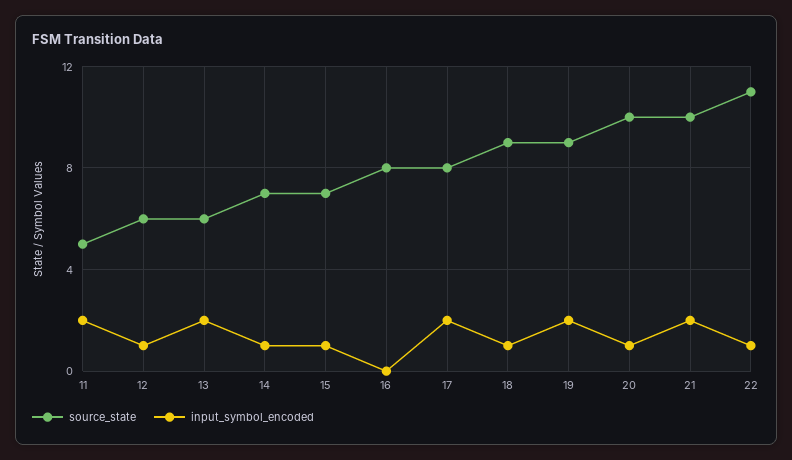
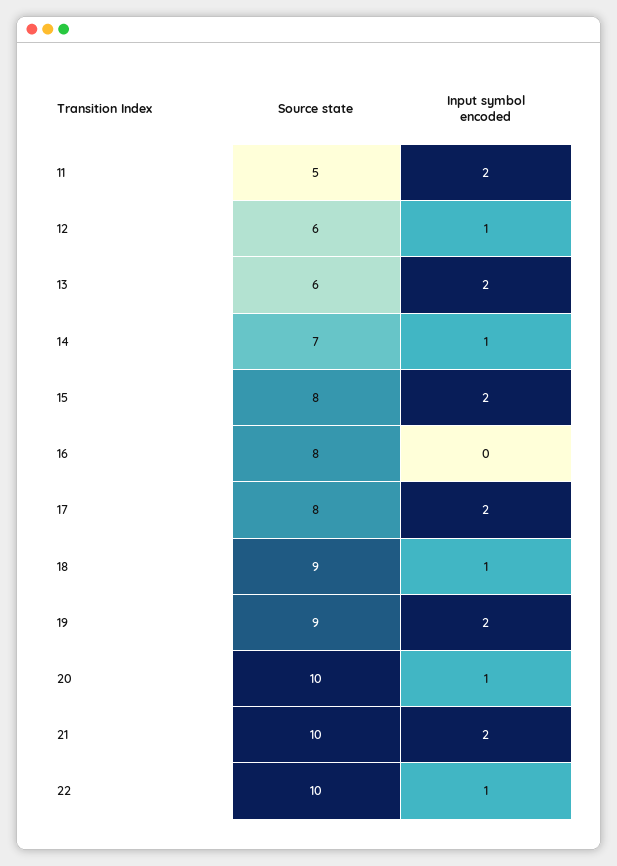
  {
    "source_state": {
      "11": 5,
      "12": 6,
      "13": 6,
      "14": 7,
-     "15": 7,
+     "15": 8,
      "16": 8,
      "17": 8,
      "18": 9,
      "19": 9,
      "20": 10,
      "21": 10,
-     "22": 11
+     "22": 10
    },
    "input_symbol_encoded": {
      "11": 2,
      "12": 1,
      "13": 2,
      "14": 1,
-     "15": 1,
+     "15": 2,
      "16": 0,
      "17": 2,
      "18": 1,
      "19": 2,
      "20": 1,
      "21": 2,
      "22": 1
    }
  }

